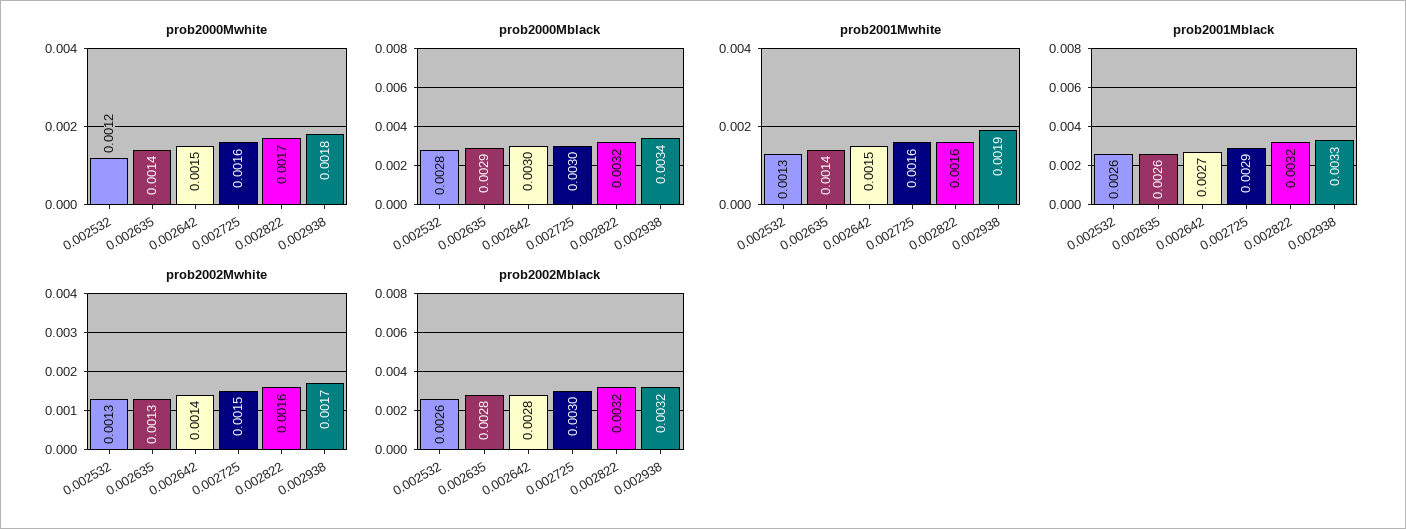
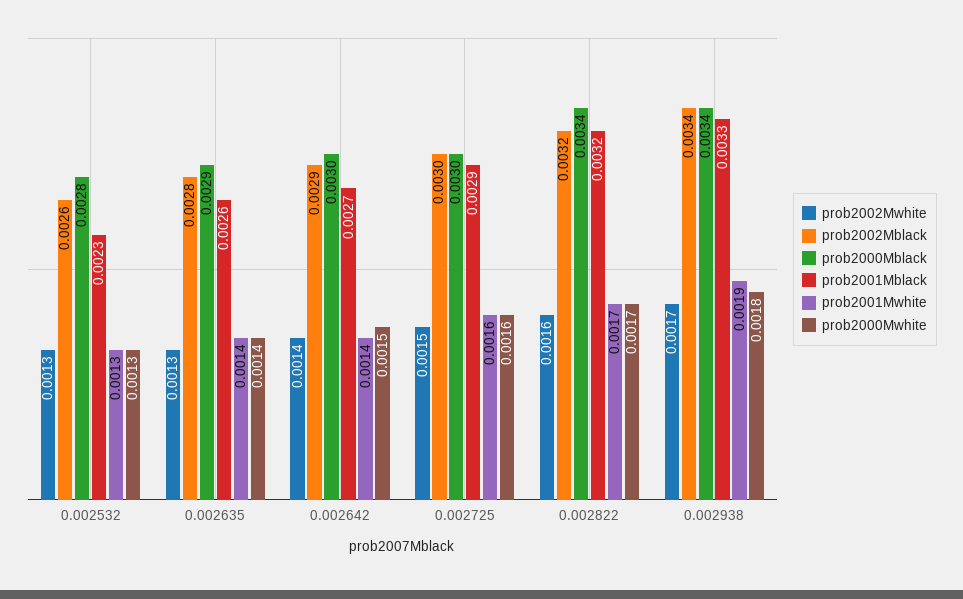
  {
    "prob2000Mwhite": {
-     "0.002532": 0.0012,
+     "0.002532": 0.0013,
      "0.002635": 0.0014,
      "0.002642": 0.0015,
      "0.002725": 0.0016,
      "0.002822": 0.0017,
      "0.002938": 0.0018
    },
    "prob2000Mblack": {
      "0.002532": 0.0028,
      "0.002635": 0.0029,
      "0.002642": 0.003,
      "0.002725": 0.003,
-     "0.002822": 0.0032,
+     "0.002822": 0.0034,
      "0.002938": 0.0034
    },
    "prob2001Mwhite": {
      "0.002532": 0.0013,
      "0.002635": 0.0014,
-     "0.002642": 0.0015,
+     "0.002642": 0.0014,
      "0.002725": 0.0016,
-     "0.002822": 0.0016,
+     "0.002822": 0.0017,
      "0.002938": 0.0019
    },
    "prob2001Mblack": {
-     "0.002532": 0.0026,
+     "0.002532": 0.0023,
      "0.002635": 0.0026,
      "0.002642": 0.0027,
      "0.002725": 0.0029,
      "0.002822": 0.0032,
      "0.002938": 0.0033
    },
    "prob2002Mwhite": {
      "0.002532": 0.0013,
      "0.002635": 0.0013,
      "0.002642": 0.0014,
      "0.002725": 0.0015,
      "0.002822": 0.0016,
      "0.002938": 0.0017
    },
    "prob2002Mblack": {
      "0.002532": 0.0026,
      "0.002635": 0.0028,
-     "0.002642": 0.0028,
+     "0.002642": 0.0029,
      "0.002725": 0.003,
      "0.002822": 0.0032,
-     "0.002938": 0.0032
+     "0.002938": 0.0034
    }
  }

